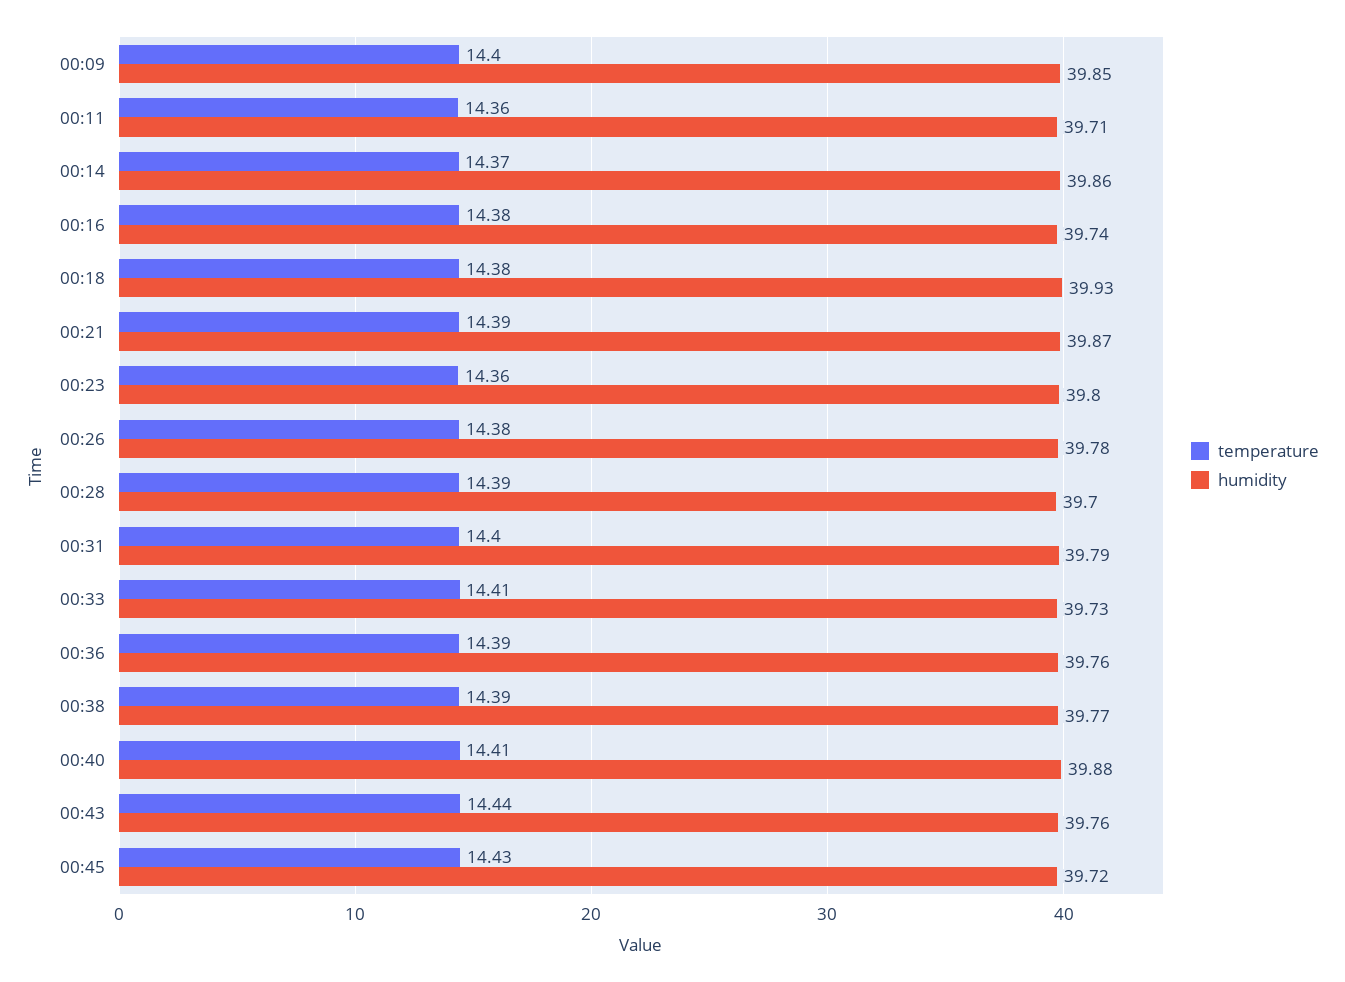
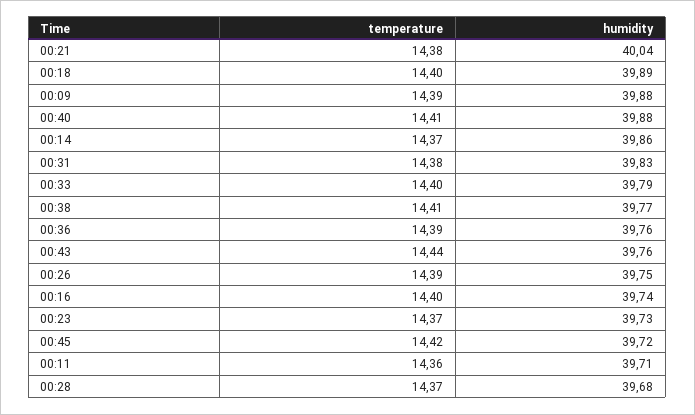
  {
    "temperature": {
-     "00:09": 14.4,
+     "00:09": 14.39,
      "00:11": 14.36,
      "00:14": 14.37,
-     "00:16": 14.38,
+     "00:16": 14.4,
-     "00:18": 14.38,
+     "00:18": 14.4,
-     "00:21": 14.39,
+     "00:21": 14.38,
-     "00:23": 14.36,
+     "00:23": 14.37,
-     "00:26": 14.38,
+     "00:26": 14.39,
-     "00:28": 14.39,
+     "00:28": 14.37,
-     "00:31": 14.4,
+     "00:31": 14.38,
-     "00:33": 14.41,
+     "00:33": 14.4,
      "00:36": 14.39,
-     "00:38": 14.39,
+     "00:38": 14.41,
      "00:40": 14.41,
      "00:43": 14.44,
-     "00:45": 14.43
+     "00:45": 14.42
    },
    "humidity": {
-     "00:09": 39.85,
+     "00:09": 39.88,
      "00:11": 39.71,
      "00:14": 39.86,
      "00:16": 39.74,
-     "00:18": 39.93,
+     "00:18": 39.89,
-     "00:21": 39.87,
+     "00:21": 40.04,
-     "00:23": 39.8,
+     "00:23": 39.73,
-     "00:26": 39.78,
+     "00:26": 39.75,
-     "00:28": 39.7,
+     "00:28": 39.68,
-     "00:31": 39.79,
+     "00:31": 39.83,
-     "00:33": 39.73,
+     "00:33": 39.79,
      "00:36": 39.76,
      "00:38": 39.77,
      "00:40": 39.88,
      "00:43": 39.76,
      "00:45": 39.72
    }
  }

